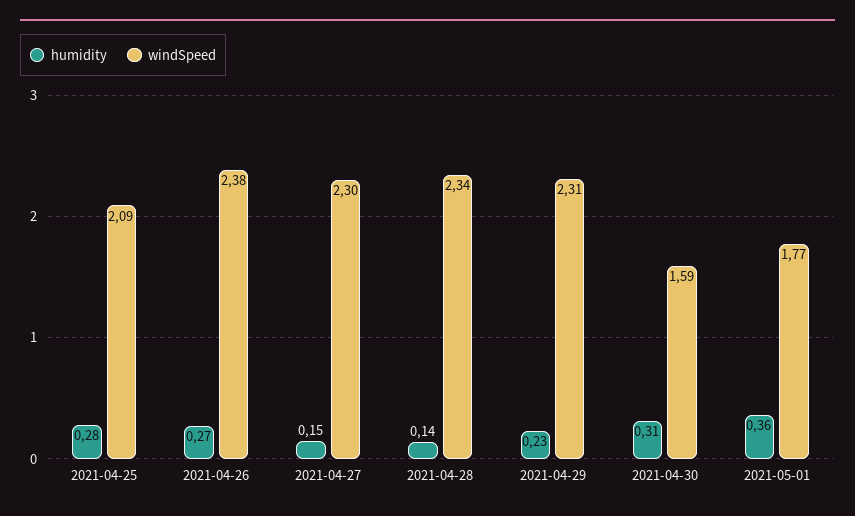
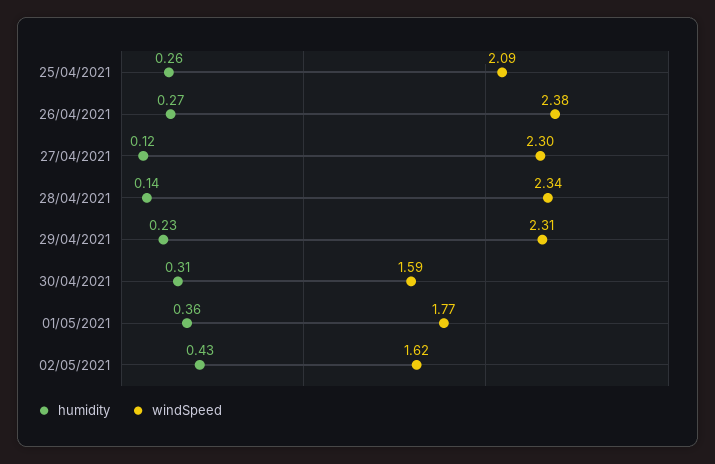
  {
    "humidity": {
-     "2021-04-25": 0.28,
+     "2021-04-25": 0.26,
      "2021-04-26": 0.27,
-     "2021-04-27": 0.15,
+     "2021-04-27": 0.12,
      "2021-04-28": 0.14,
      "2021-04-29": 0.23,
      "2021-04-30": 0.31,
-     "2021-05-01": 0.36
+     "2021-05-01": 0.36,
+     "02/05/2021": 0.43
    },
    "windSpeed": {
      "2021-04-25": 2.09,
      "2021-04-26": 2.38,
      "2021-04-27": 2.3,
      "2021-04-28": 2.34,
      "2021-04-29": 2.31,
      "2021-04-30": 1.59,
-     "2021-05-01": 1.77
+     "2021-05-01": 1.77,
+     "02/05/2021": 1.62
    }
  }

